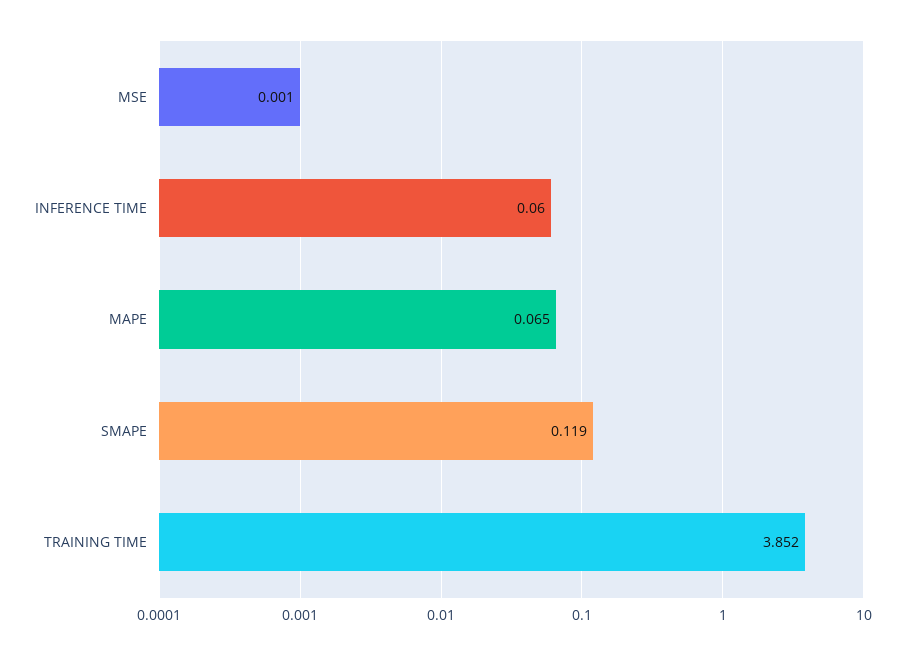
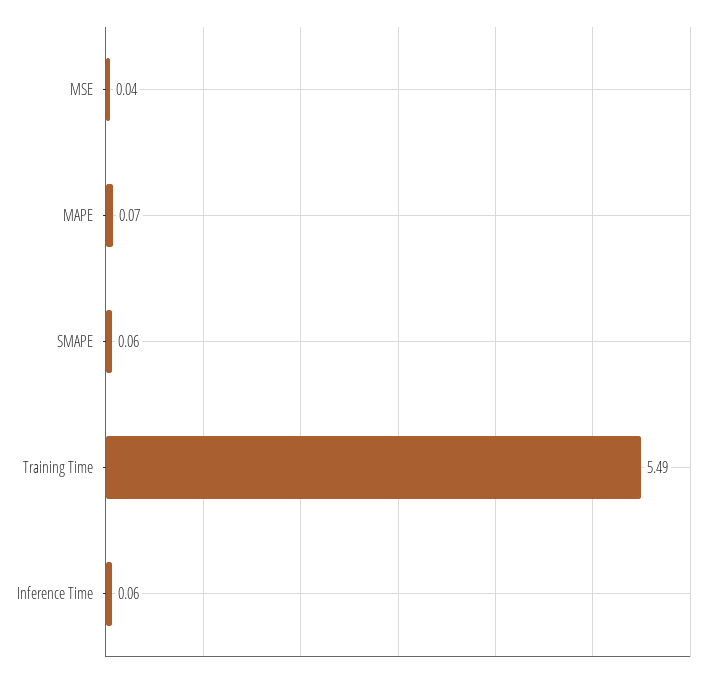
  {
-   "MSE": 0.001,
+   "MSE": 0.04,
    "INFERENCE TIME": 0.06,
    "MAPE": 0.065,
-   "SMAPE": 0.119,
+   "SMAPE": 0.06,
-   "TRAINING TIME": 3.852
+   "TRAINING TIME": 5.49
  }

